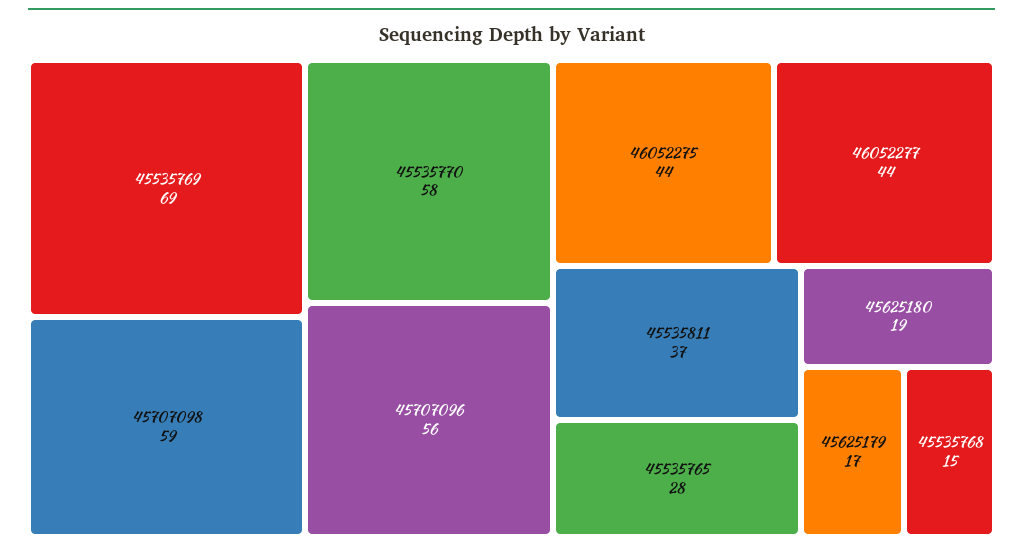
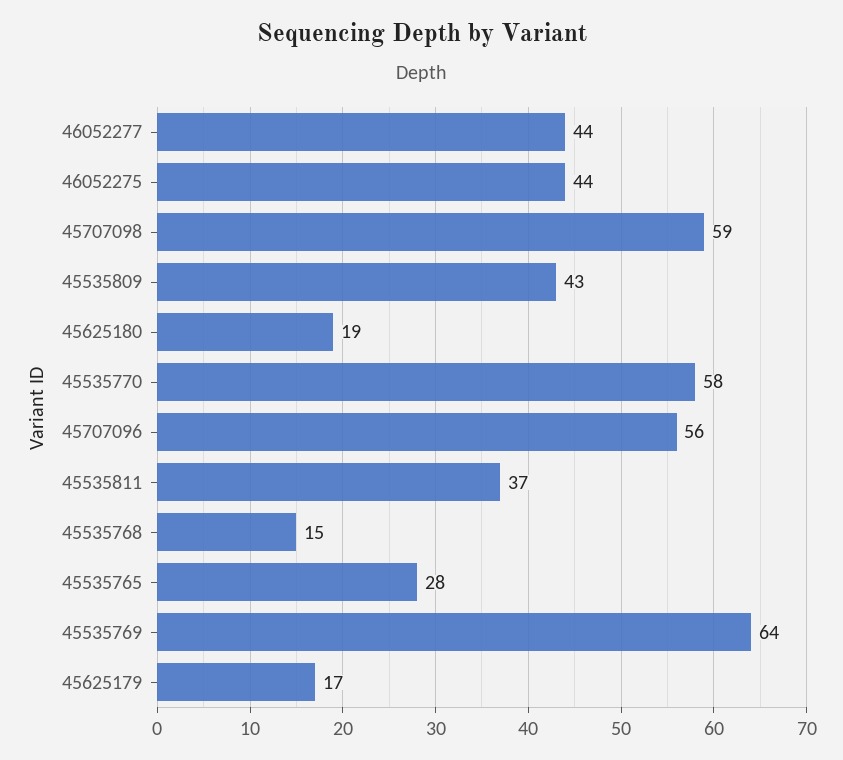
  {
-   "45535769": 69,
+   "45535769": 64,
    "45707098": 59,
    "45535770": 58,
    "45707096": 56,
    "46052275": 44,
    "46052277": 44,
    "45535811": 37,
    "45535765": 28,
    "45625180": 19,
    "45625179": 17,
-   "45535768": 15
+   "45535768": 15,
+   "45535809": 43
  }

